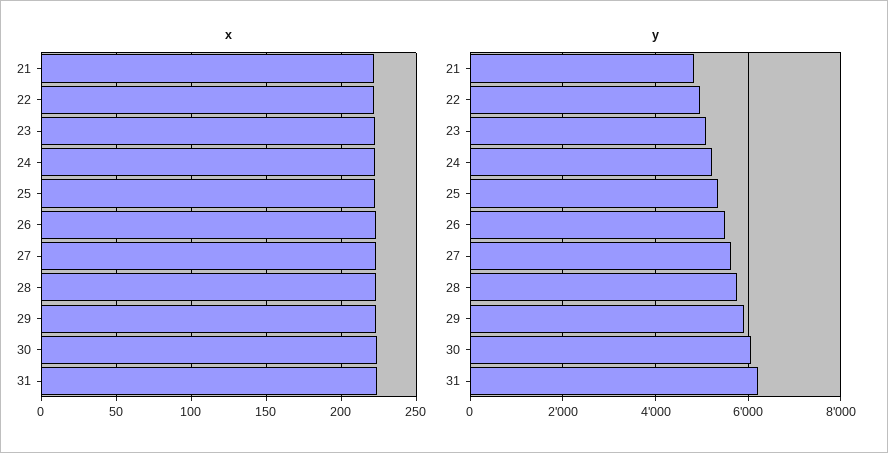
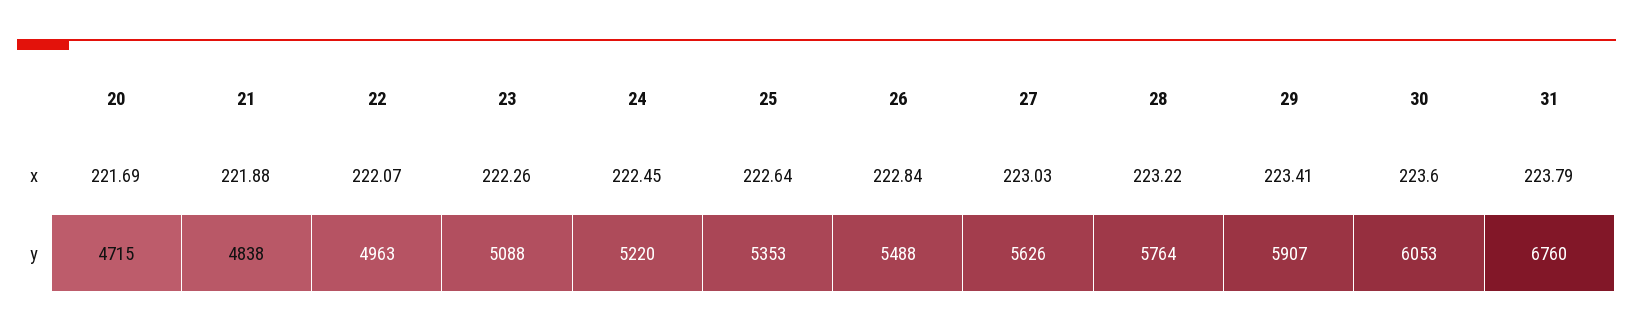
  {
    "x": {
      "21": 221.88,
      "22": 222.07,
      "23": 222.26,
      "24": 222.45,
      "25": 222.64,
      "26": 222.84,
      "27": 223.03,
      "28": 223.22,
      "29": 223.41,
      "30": 223.6,
-     "31": 223.79
+     "31": 223.79,
+     "20": 221.69
    },
    "y": {
      "21": 4838,
      "22": 4963,
      "23": 5088,
      "24": 5220,
      "25": 5353,
      "26": 5488,
      "27": 5626,
      "28": 5764,
      "29": 5907,
      "30": 6053,
-     "31": 6200
+     "31": 6760,
+     "20": 4715
    }
  }

